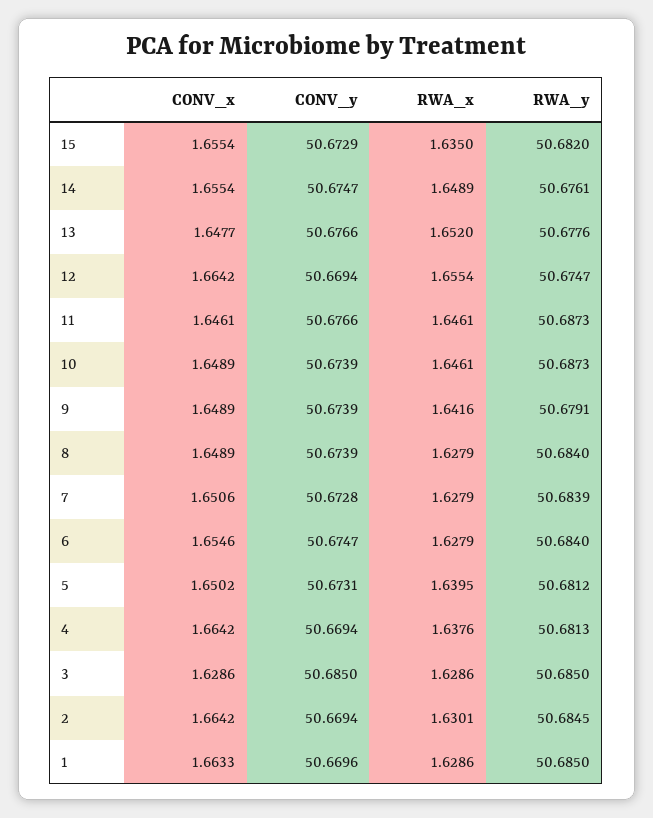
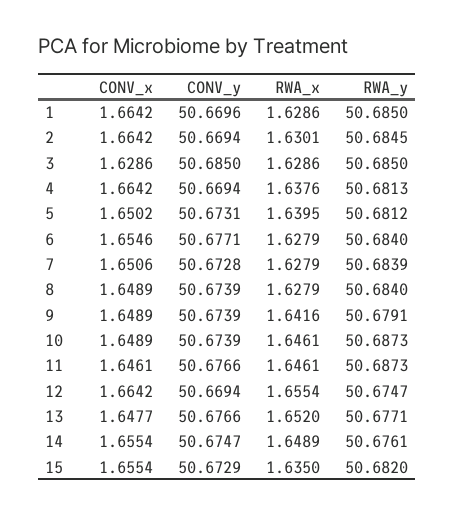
  {
    "CONV_x": {
      "15": 1.6554,
      "14": 1.6554,
      "13": 1.6477,
      "12": 1.6642,
      "11": 1.6461,
      "10": 1.6489,
      "9": 1.6489,
      "8": 1.6489,
      "7": 1.6506,
      "6": 1.6546,
      "5": 1.6502,
      "4": 1.6642,
      "3": 1.6286,
      "2": 1.6642,
-     "1": 1.6633
+     "1": 1.6642
    },
    "CONV_y": {
      "15": 50.6729,
      "14": 50.6747,
      "13": 50.6766,
      "12": 50.6694,
      "11": 50.6766,
      "10": 50.6739,
      "9": 50.6739,
      "8": 50.6739,
      "7": 50.6728,
-     "6": 50.6747,
+     "6": 50.6771,
      "5": 50.6731,
      "4": 50.6694,
      "3": 50.685,
      "2": 50.6694,
      "1": 50.6696
    },
    "RWA_x": {
      "15": 1.635,
      "14": 1.6489,
      "13": 1.652,
      "12": 1.6554,
      "11": 1.6461,
      "10": 1.6461,
      "9": 1.6416,
      "8": 1.6279,
      "7": 1.6279,
      "6": 1.6279,
      "5": 1.6395,
      "4": 1.6376,
      "3": 1.6286,
      "2": 1.6301,
      "1": 1.6286
    },
    "RWA_y": {
      "15": 50.682,
      "14": 50.6761,
-     "13": 50.6776,
+     "13": 50.6771,
      "12": 50.6747,
      "11": 50.6873,
      "10": 50.6873,
      "9": 50.6791,
      "8": 50.684,
      "7": 50.6839,
      "6": 50.684,
      "5": 50.6812,
      "4": 50.6813,
      "3": 50.685,
      "2": 50.6845,
      "1": 50.685
    }
  }

